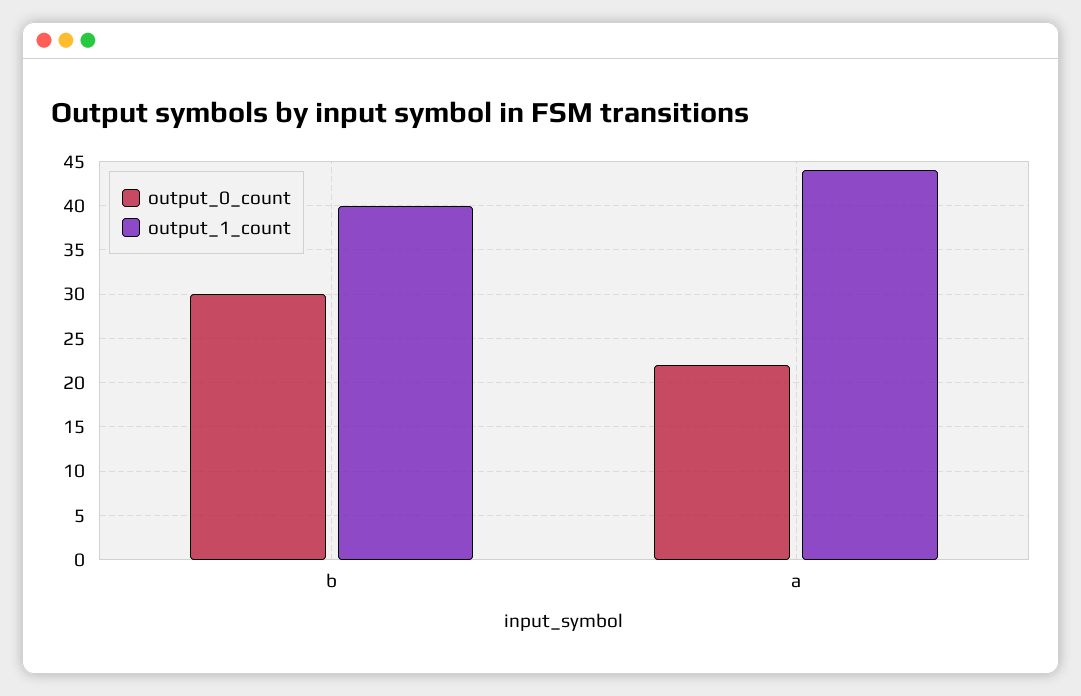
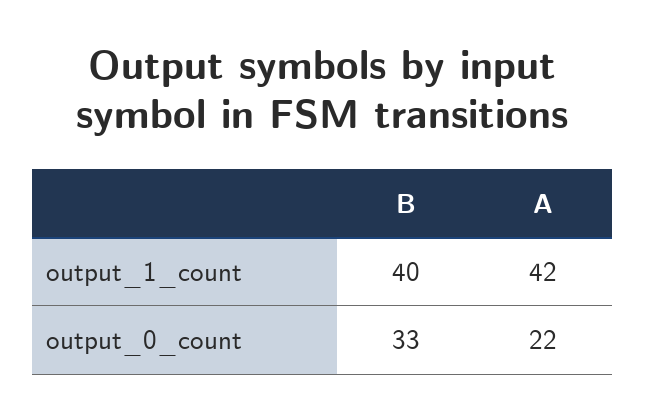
  {
    "output_0_count": {
-     "b": 30,
+     "b": 33,
      "a": 22
    },
    "output_1_count": {
      "b": 40,
-     "a": 44
+     "a": 42
    }
  }

